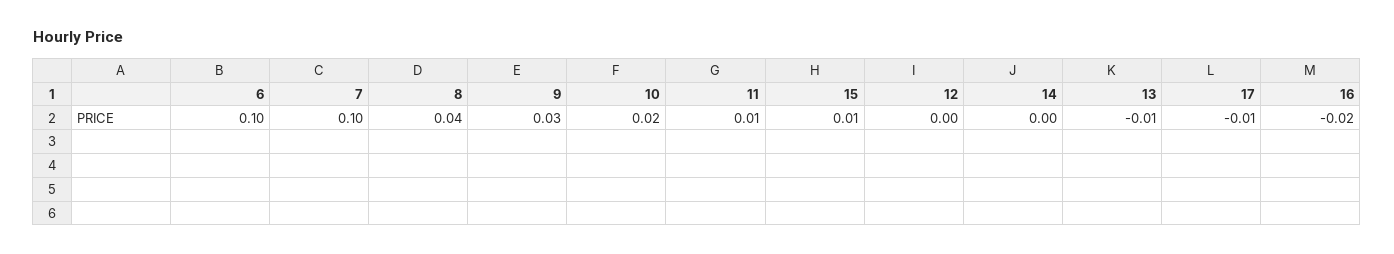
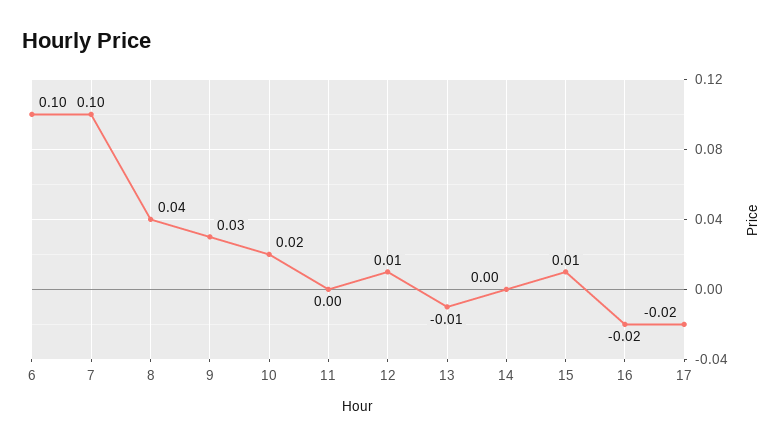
  {
    "6": 0.1,
    "7": 0.1,
    "8": 0.04,
    "9": 0.03,
    "10": 0.02,
-   "11": 0.01,
+   "11": 0,
    "15": 0.01,
-   "12": 0,
+   "12": 0.01,
    "14": 0,
    "13": -0.01,
-   "17": -0.01,
+   "17": -0.02,
    "16": -0.02
  }

